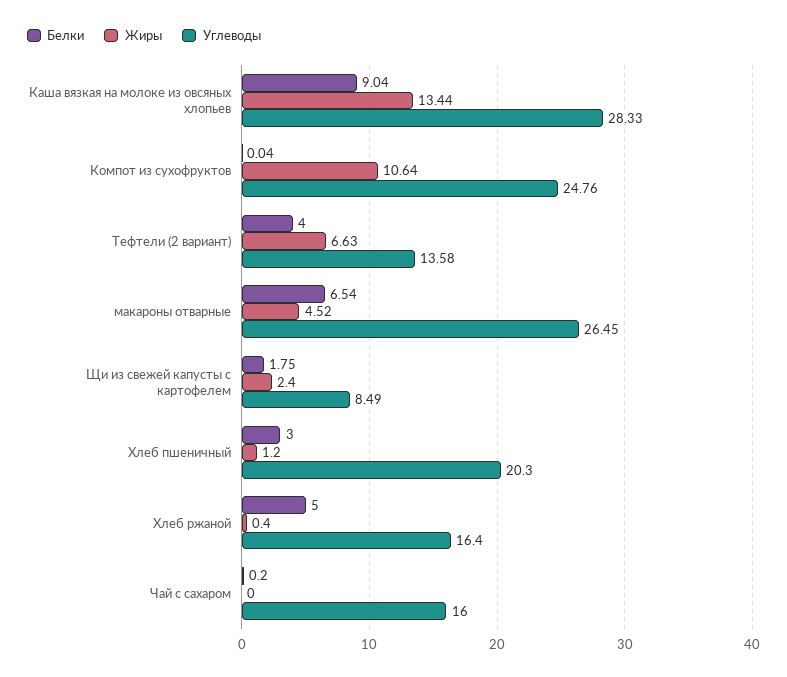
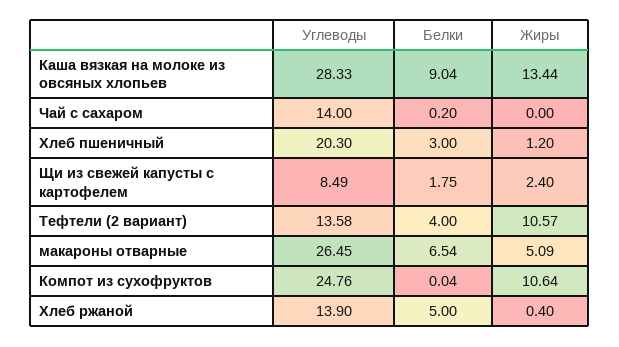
  {
    "Белки": {
      "Каша вязкая на молоке из овсяных хлопьев": 9.04,
      "Компот из сухофруктов": 0.04,
      "Тефтели (2 вариант)": 4,
      "макароны отварные": 6.54,
      "Щи из свежей капусты с картофелем": 1.75,
      "Хлеб пшеничный": 3,
      "Хлеб ржаной": 5,
      "Чай с сахаром": 0.2
    },
    "Жиры": {
      "Каша вязкая на молоке из овсяных хлопьев": 13.44,
      "Компот из сухофруктов": 10.64,
-     "Тефтели (2 вариант)": 6.63,
+     "Тефтели (2 вариант)": 10.57,
-     "макароны отварные": 4.52,
+     "макароны отварные": 5.09,
      "Щи из свежей капусты с картофелем": 2.4,
      "Хлеб пшеничный": 1.2,
      "Хлеб ржаной": 0.4,
      "Чай с сахаром": 0
    },
    "Углеводы": {
      "Каша вязкая на молоке из овсяных хлопьев": 28.33,
      "Компот из сухофруктов": 24.76,
      "Тефтели (2 вариант)": 13.58,
      "макароны отварные": 26.45,
      "Щи из свежей капусты с картофелем": 8.49,
      "Хлеб пшеничный": 20.3,
-     "Хлеб ржаной": 16.4,
+     "Хлеб ржаной": 13.9,
-     "Чай с сахаром": 16
+     "Чай с сахаром": 14
    }
  }

